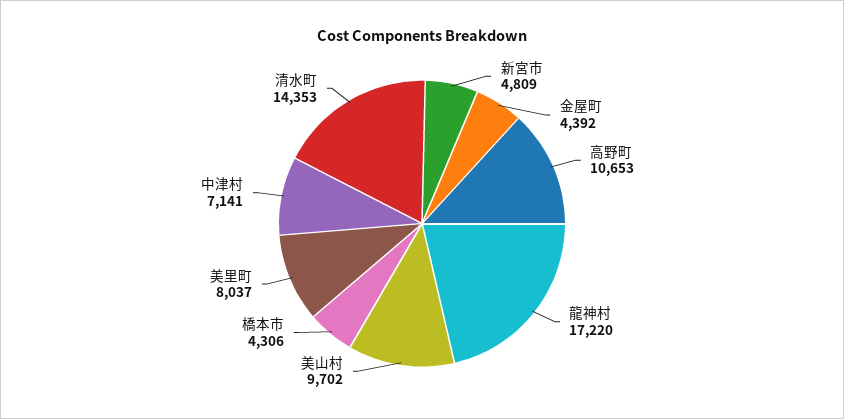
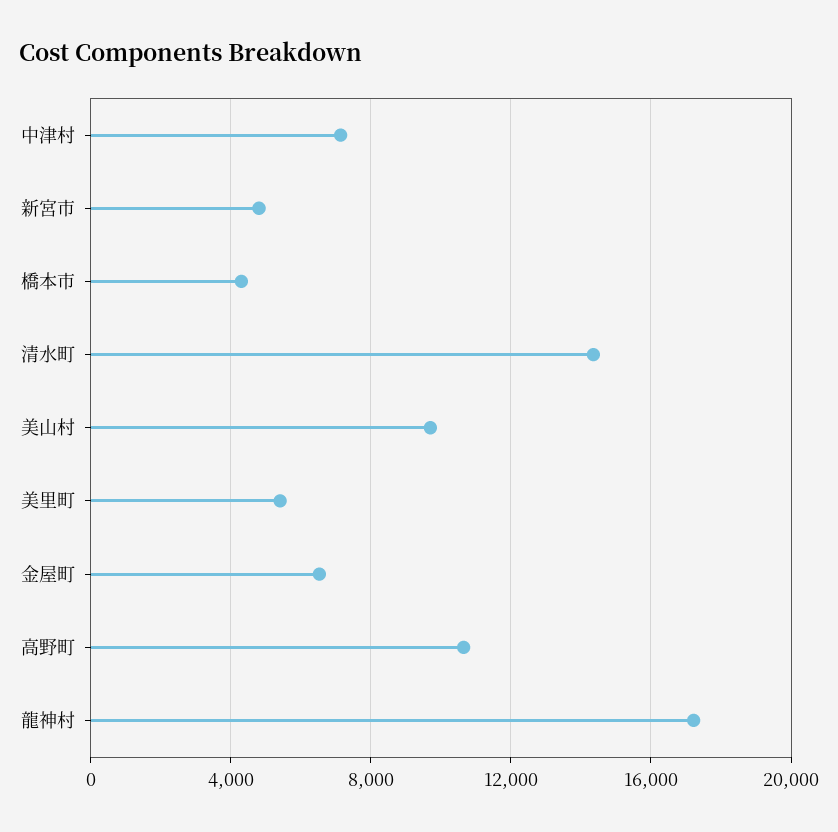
  {
    "新宮市": 4809,
-   "金屋町": 4392,
+   "金屋町": 6500,
    "高野町": 10653,
    "龍神村": 17220,
    "美山村": 9702,
    "橋本市": 4306,
-   "美里町": 8037,
+   "美里町": 5500,
    "中津村": 7141,
    "清水町": 14353
  }

